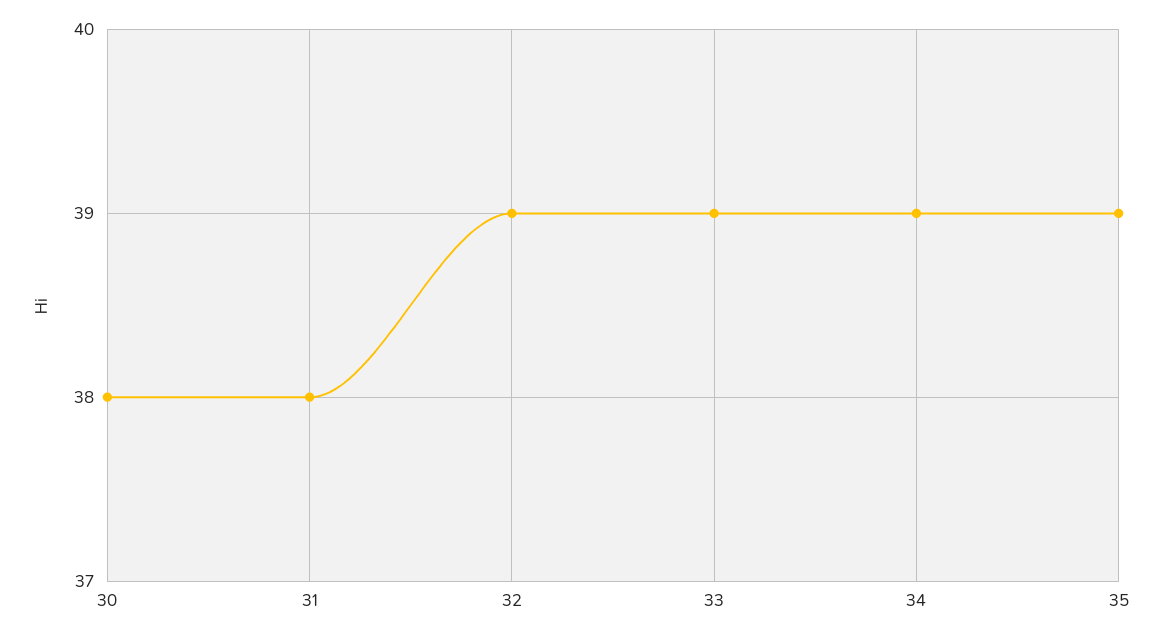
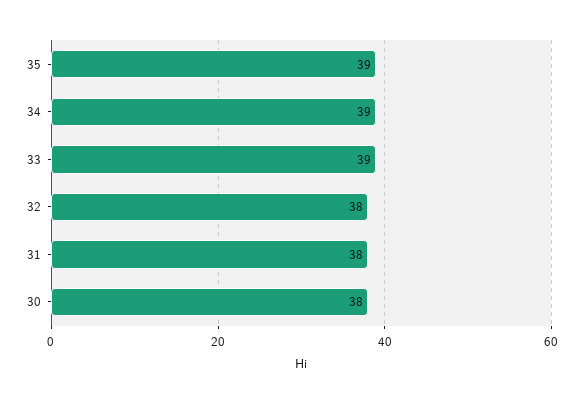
  {
    "30": 38,
    "31": 38,
-   "32": 39,
+   "32": 38,
    "33": 39,
    "34": 39,
    "35": 39
  }

